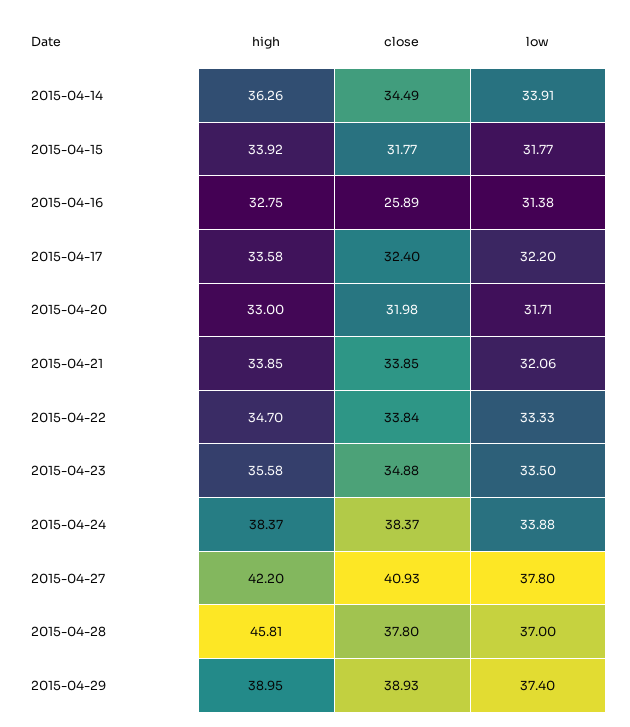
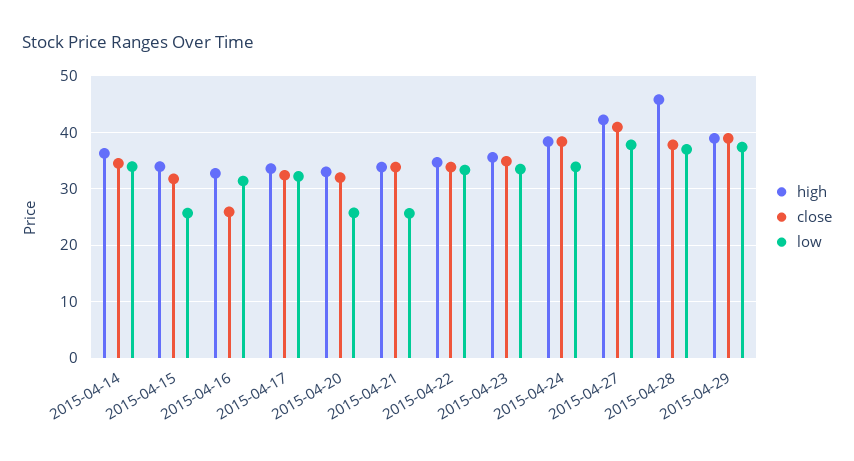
  {
    "high": {
      "2015-04-14": 36.26,
      "2015-04-15": 33.92,
      "2015-04-16": 32.75,
      "2015-04-17": 33.58,
      "2015-04-20": 33,
      "2015-04-21": 33.85,
      "2015-04-22": 34.7,
      "2015-04-23": 35.58,
      "2015-04-24": 38.37,
      "2015-04-27": 42.2,
      "2015-04-28": 45.81,
      "2015-04-29": 38.95
    },
    "close": {
      "2015-04-14": 34.49,
      "2015-04-15": 31.77,
      "2015-04-16": 25.89,
      "2015-04-17": 32.4,
      "2015-04-20": 31.98,
      "2015-04-21": 33.85,
      "2015-04-22": 33.84,
      "2015-04-23": 34.88,
      "2015-04-24": 38.37,
      "2015-04-27": 40.93,
      "2015-04-28": 37.8,
      "2015-04-29": 38.93
    },
    "low": {
      "2015-04-14": 33.91,
-     "2015-04-15": 31.77,
+     "2015-04-15": 26,
      "2015-04-16": 31.38,
      "2015-04-17": 32.2,
-     "2015-04-20": 31.71,
+     "2015-04-20": 26,
-     "2015-04-21": 32.06,
+     "2015-04-21": 26,
      "2015-04-22": 33.33,
      "2015-04-23": 33.5,
      "2015-04-24": 33.88,
      "2015-04-27": 37.8,
      "2015-04-28": 37,
      "2015-04-29": 37.4
    }
  }

